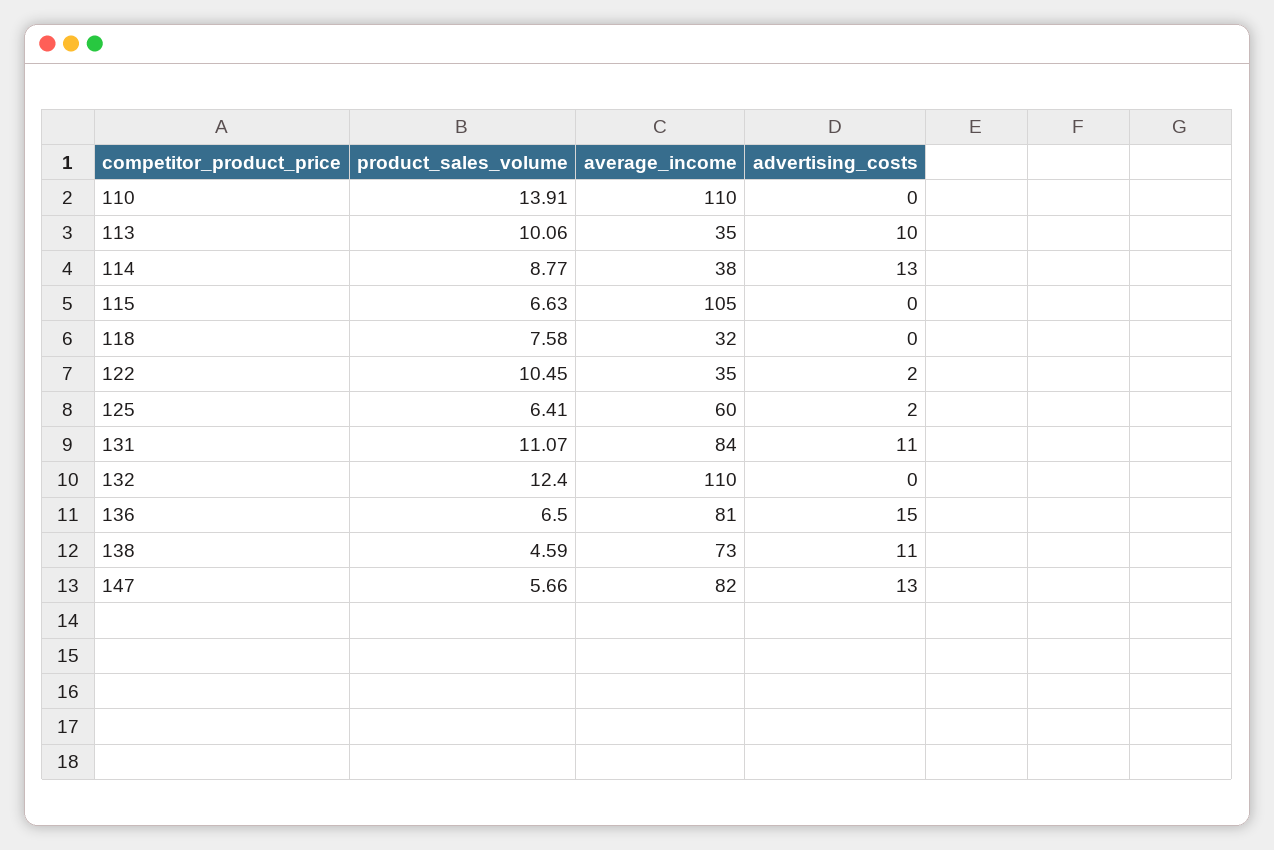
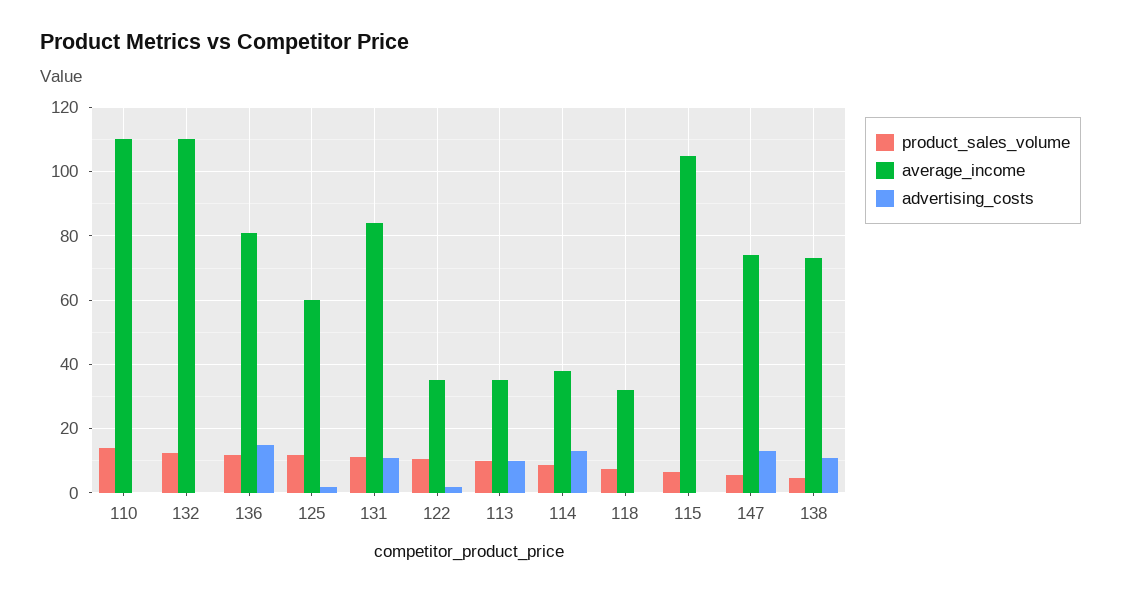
  {
    "product_sales_volume": {
      "110": 13.91,
      "113": 10.06,
      "114": 8.77,
      "115": 6.63,
      "118": 7.58,
      "122": 10.45,
-     "125": 6.41,
+     "125": 12,
      "131": 11.07,
      "132": 12.4,
-     "136": 6.5,
+     "136": 12,
      "138": 4.59,
      "147": 5.66
    },
    "average_income": {
      "110": 110,
      "113": 35,
      "114": 38,
      "115": 105,
      "118": 32,
      "122": 35,
      "125": 60,
      "131": 84,
      "132": 110,
      "136": 81,
      "138": 73,
-     "147": 82
+     "147": 74
    },
    "advertising_costs": {
      "110": 0,
      "113": 10,
      "114": 13,
      "115": 0,
      "118": 0,
      "122": 2,
      "125": 2,
      "131": 11,
      "132": 0,
      "136": 15,
      "138": 11,
      "147": 13
    }
  }

